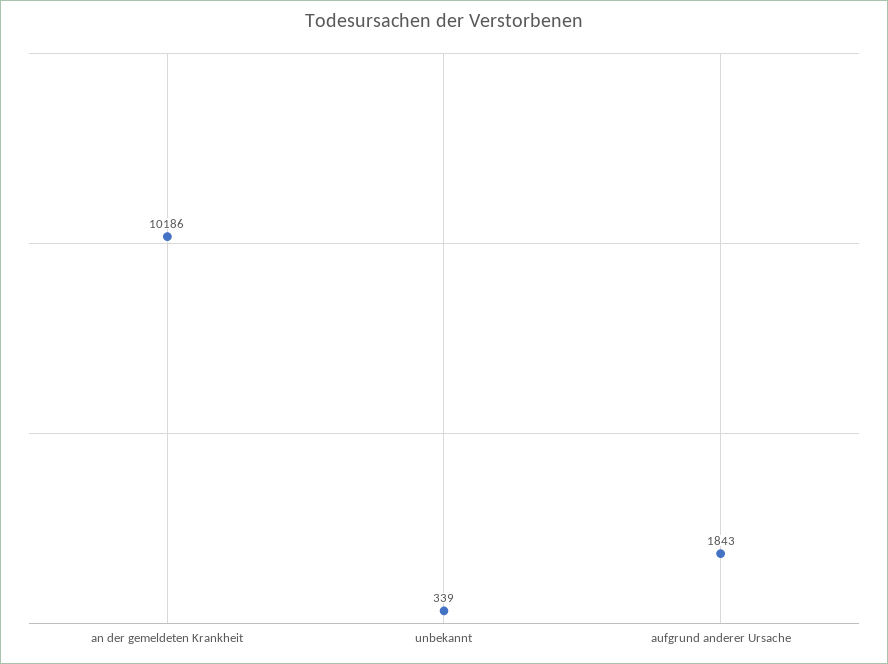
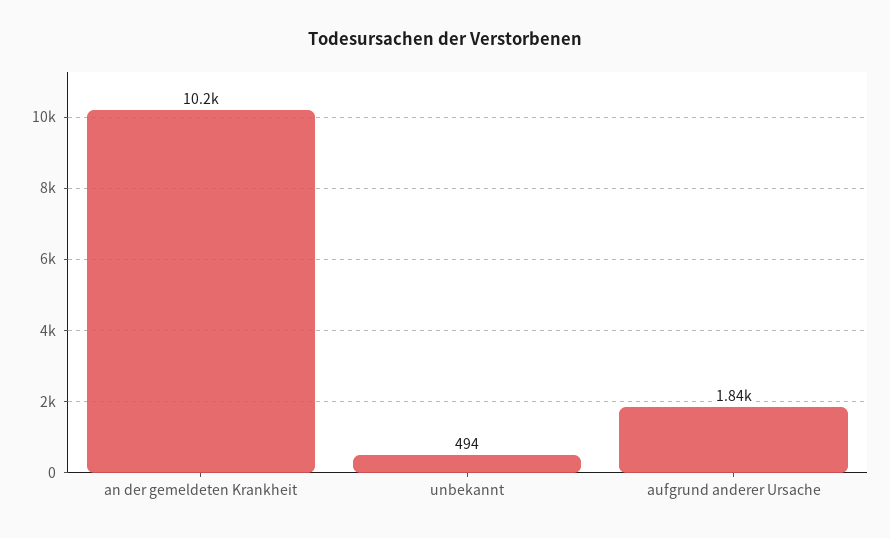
  {
    "an der gemeldeten Krankheit": 10186,
-   "unbekannt": 339,
+   "unbekannt": 494,
    "aufgrund anderer Ursache": 1843
  }

